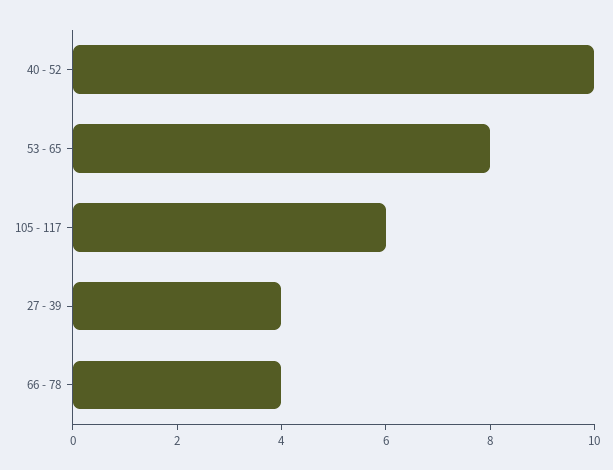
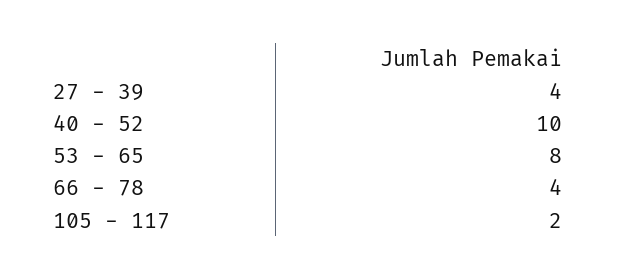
  {
    "40 - 52": 10,
    "53 - 65": 8,
-   "105 - 117": 6,
+   "105 - 117": 2,
    "27 - 39": 4,
    "66 - 78": 4
  }

